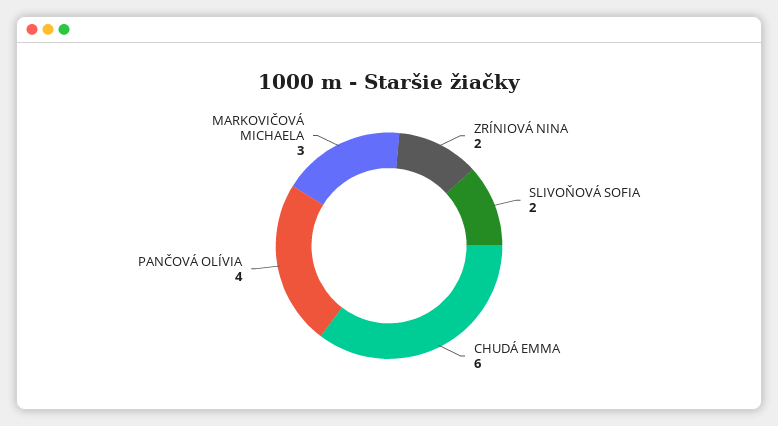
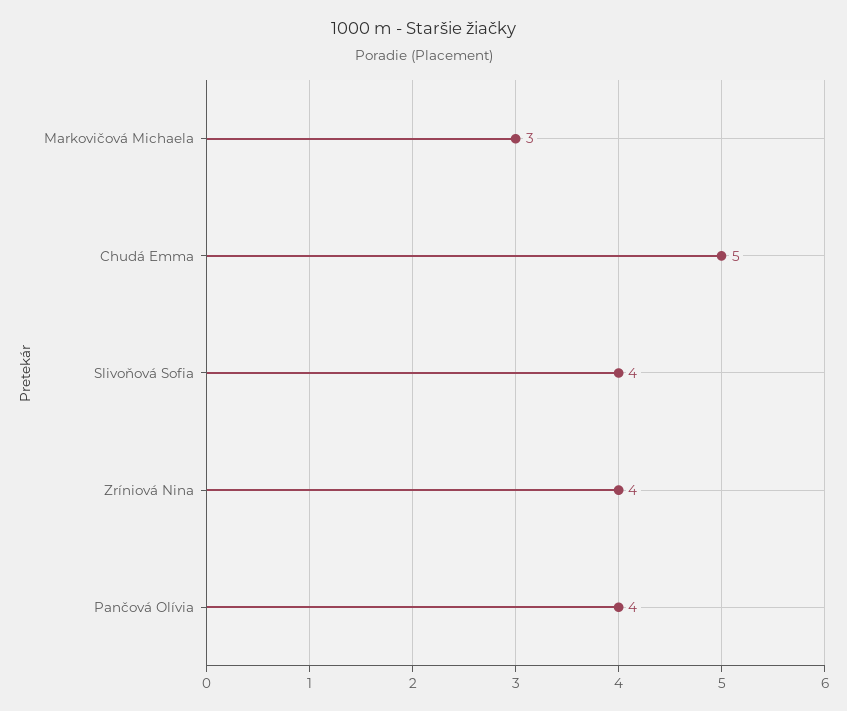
  {
-   "ZRÍNIOVÁ NINA": 2,
+   "ZRÍNIOVÁ NINA": 4,
-   "SLIVOŇOVÁ SOFIA": 2,
+   "SLIVOŇOVÁ SOFIA": 4,
-   "CHUDÁ EMMA": 6,
+   "CHUDÁ EMMA": 5,
    "PANČOVÁ OLÍVIA": 4,
    "MARKOVIČOVÁ MICHAELA": 3
  }

